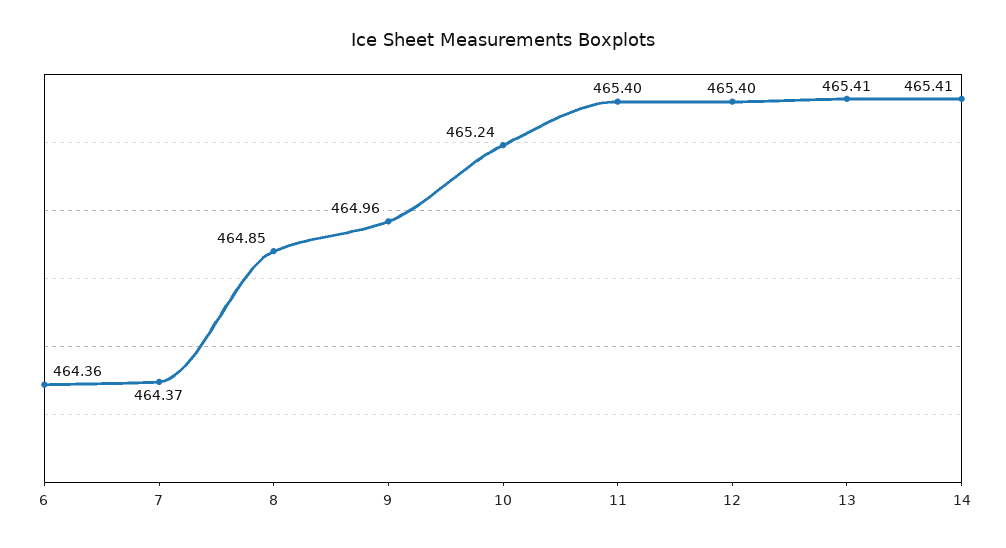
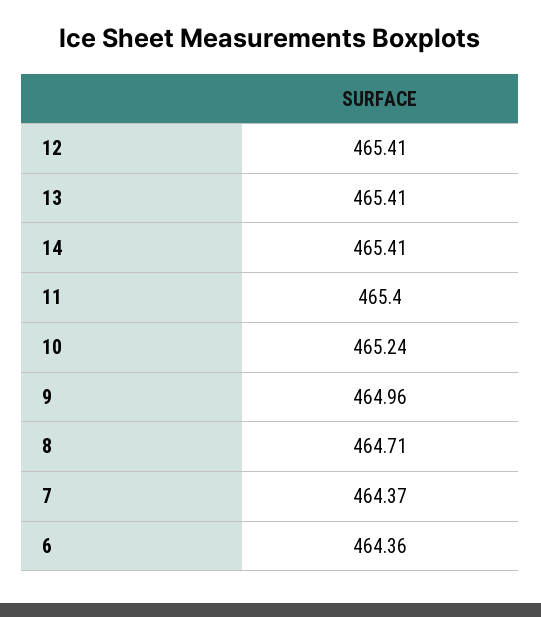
  {
    "6": 464.36,
    "7": 464.37,
-   "8": 464.85,
+   "8": 464.71,
    "9": 464.96,
    "10": 465.24,
    "11": 465.4,
-   "12": 465.4,
+   "12": 465.41,
    "13": 465.41,
    "14": 465.41
  }

